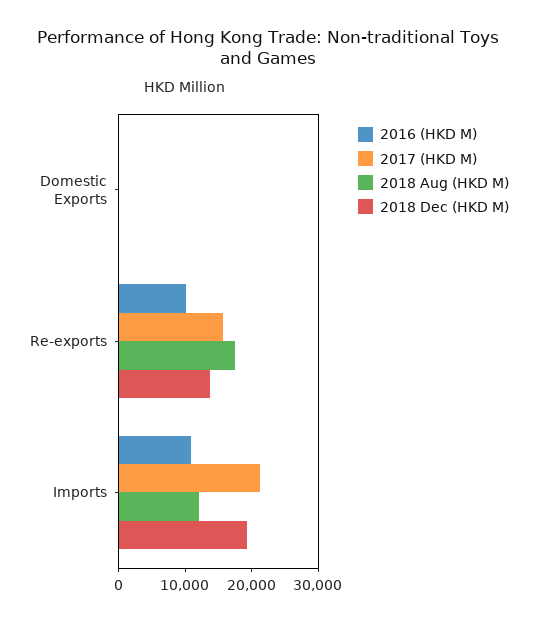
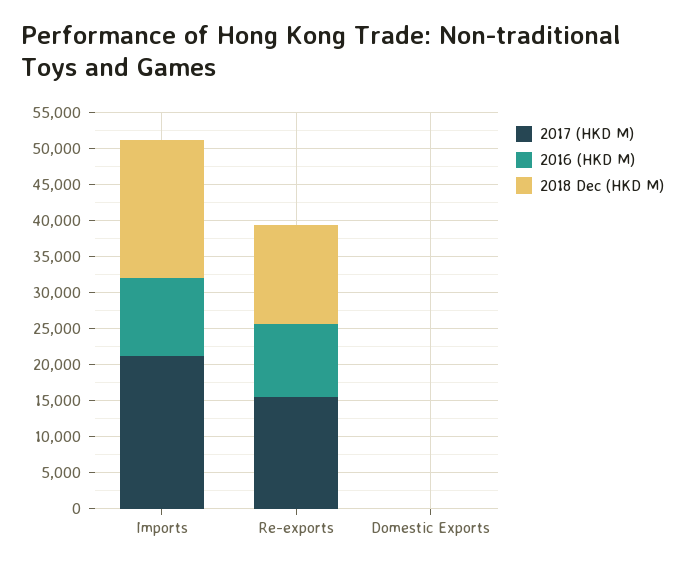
  {
    "2016 (HKD M)": {
      "Domestic Exports": 0,
      "Re-exports": 10000,
      "Imports": 10000
    },
    "2017 (HKD M)": {
      "Domestic Exports": 0,
      "Re-exports": 16000,
      "Imports": 22000
    },
-   "2018 Aug (HKD M)": {
-     "Domestic Exports": 0,
-     "Re-exports": 18000,
-     "Imports": 12000
-   },
    "2018 Dec (HKD M)": {
      "Domestic Exports": 0,
      "Re-exports": 14000,
      "Imports": 20000
    }
  }

